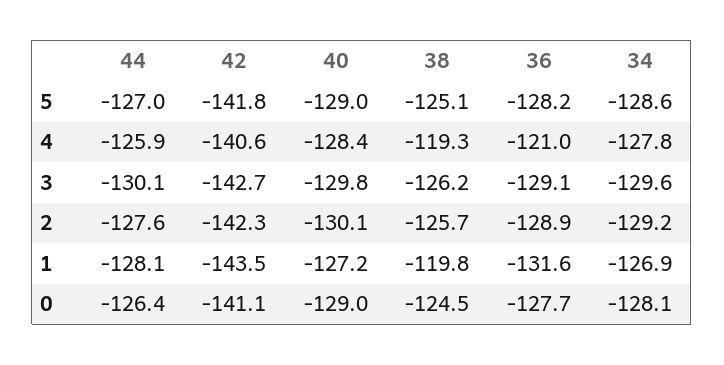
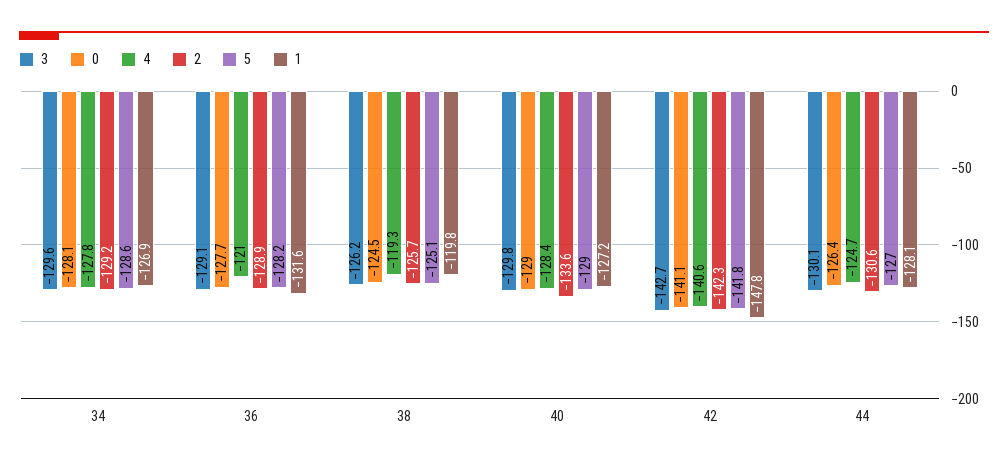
  {
    "5": {
      "44": -127,
      "42": -141.8,
      "40": -129,
      "38": -125.1,
      "36": -128.2,
      "34": -128.6
    },
    "4": {
-     "44": -125.9,
+     "44": -124.7,
      "42": -140.6,
      "40": -128.4,
      "38": -119.3,
      "36": -121,
      "34": -127.8
    },
    "3": {
      "44": -130.1,
      "42": -142.7,
      "40": -129.8,
      "38": -126.2,
      "36": -129.1,
      "34": -129.6
    },
    "2": {
-     "44": -127.6,
+     "44": -130.6,
      "42": -142.3,
-     "40": -130.1,
+     "40": -133.6,
      "38": -125.7,
      "36": -128.9,
      "34": -129.2
    },
    "1": {
      "44": -128.1,
-     "42": -143.5,
+     "42": -147.8,
      "40": -127.2,
      "38": -119.8,
      "36": -131.6,
      "34": -126.9
    },
    "0": {
      "44": -126.4,
      "42": -141.1,
      "40": -129,
      "38": -124.5,
      "36": -127.7,
      "34": -128.1
    }
  }

